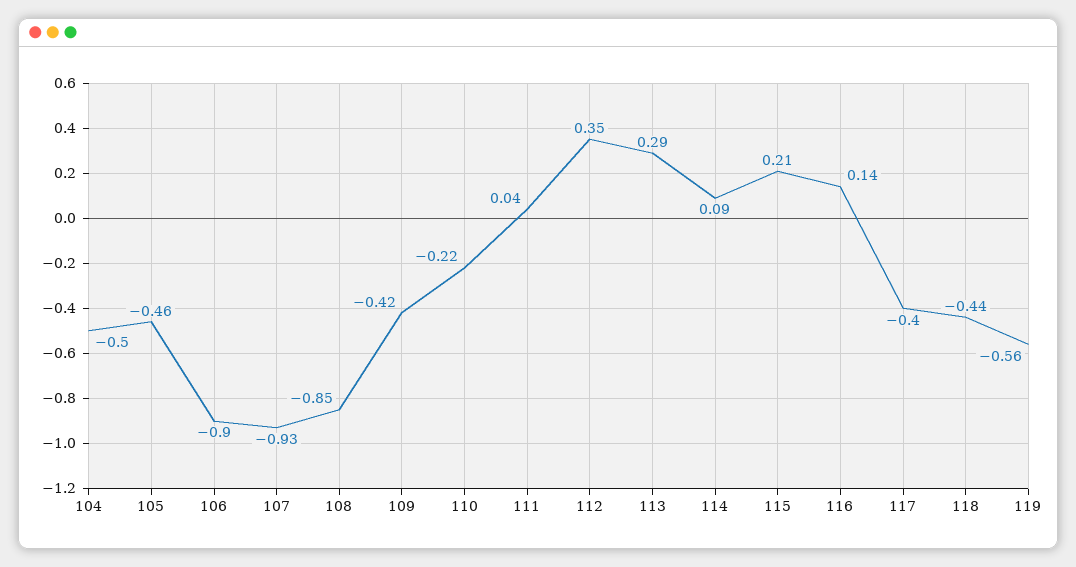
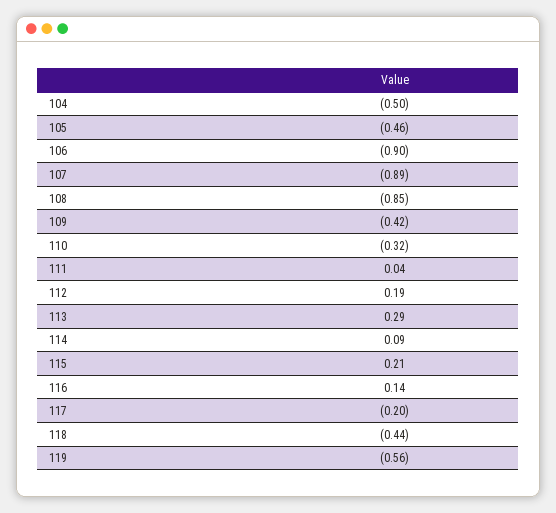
  {
    "104": -0.5,
    "105": -0.46,
    "106": -0.9,
-   "107": -0.93,
+   "107": -0.89,
    "108": -0.85,
    "109": -0.42,
-   "110": -0.22,
+   "110": -0.32,
    "111": 0.04,
-   "112": 0.35,
+   "112": 0.19,
    "113": 0.29,
    "114": 0.09,
    "115": 0.21,
    "116": 0.14,
-   "117": -0.4,
+   "117": -0.2,
    "118": -0.44,
    "119": -0.56
  }

